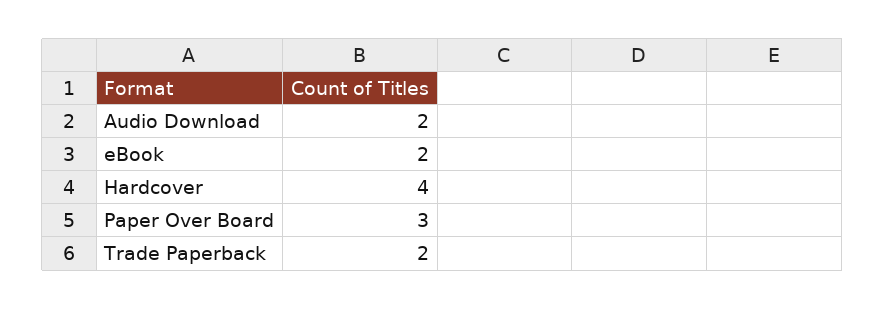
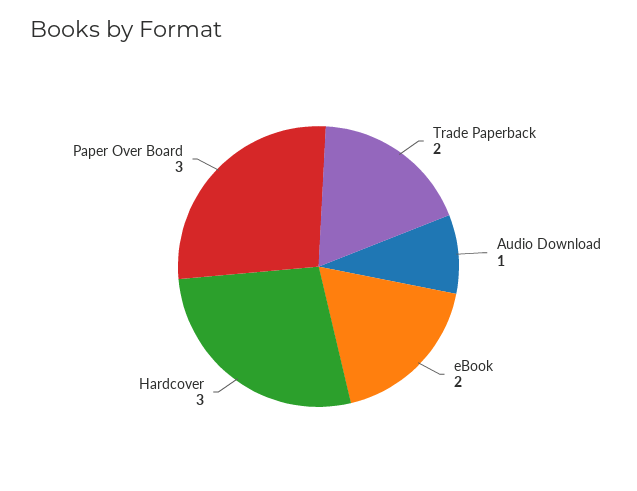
  {
-   "Audio Download": 2,
+   "Audio Download": 1,
    "eBook": 2,
-   "Hardcover": 4,
+   "Hardcover": 3,
    "Paper Over Board": 3,
    "Trade Paperback": 2
  }

